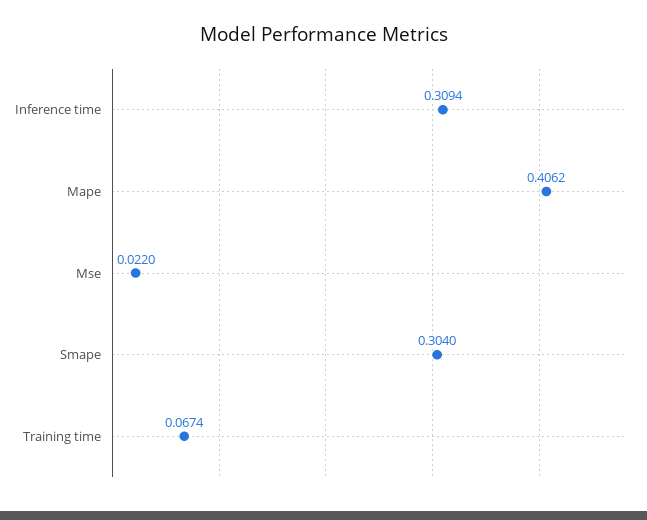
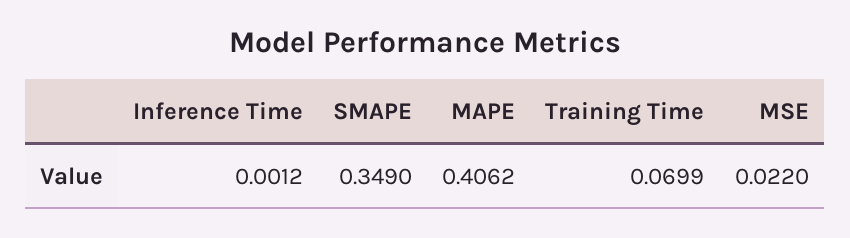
  {
-   "Inference time": 0.3094,
+   "Inference time": 0.0012,
    "Mape": 0.4062,
    "Mse": 0.022,
-   "Smape": 0.304,
+   "Smape": 0.349,
-   "Training time": 0.0674
+   "Training time": 0.0699
  }

